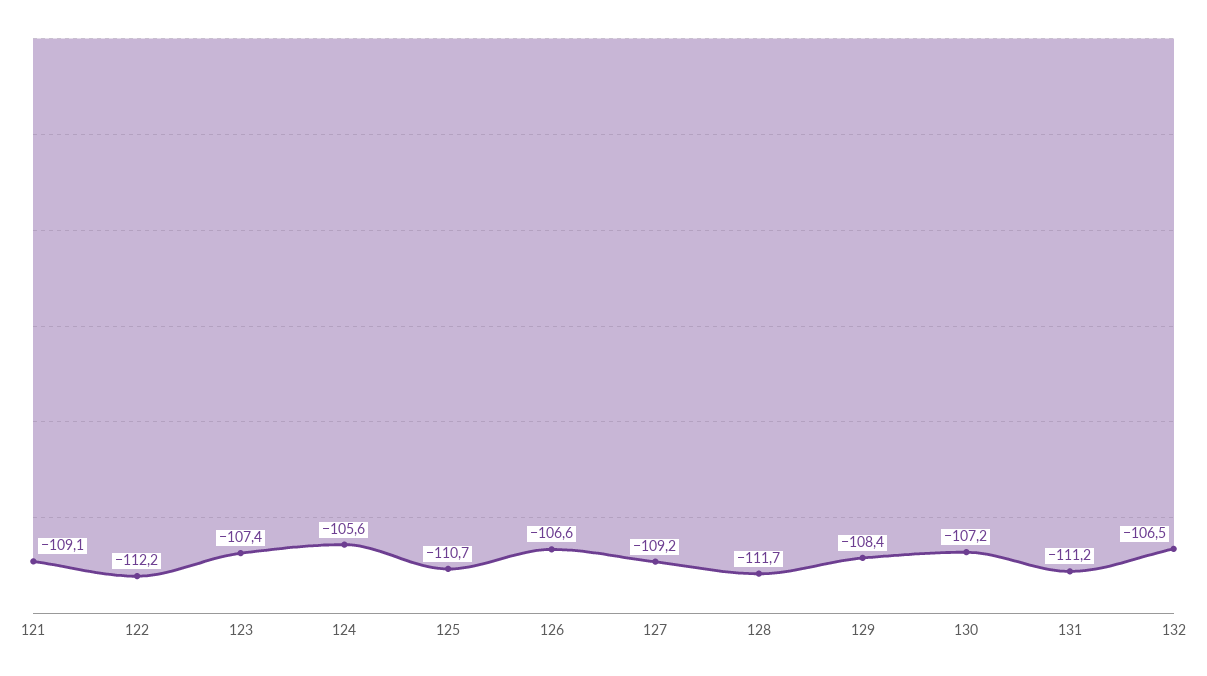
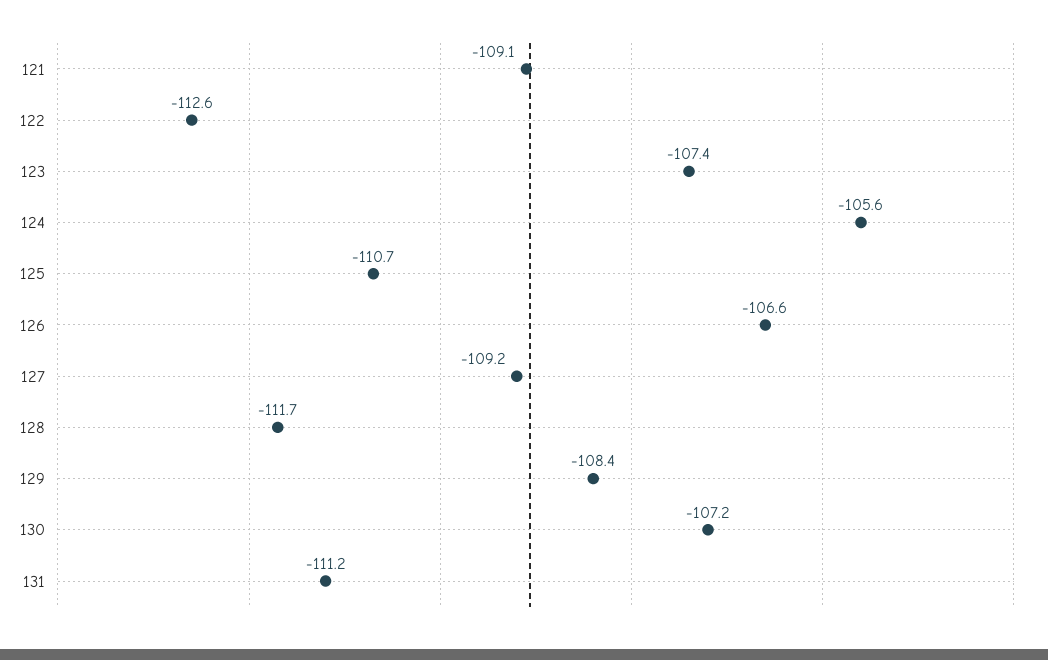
  {
    "121": -109.1,
-   "122": -112.2,
+   "122": -112.6,
    "123": -107.4,
    "124": -105.6,
    "125": -110.7,
    "126": -106.6,
    "127": -109.2,
    "128": -111.7,
    "129": -108.4,
    "130": -107.2,
-   "131": -111.2,
+   "131": -111.2
-   "132": -106.5
  }

